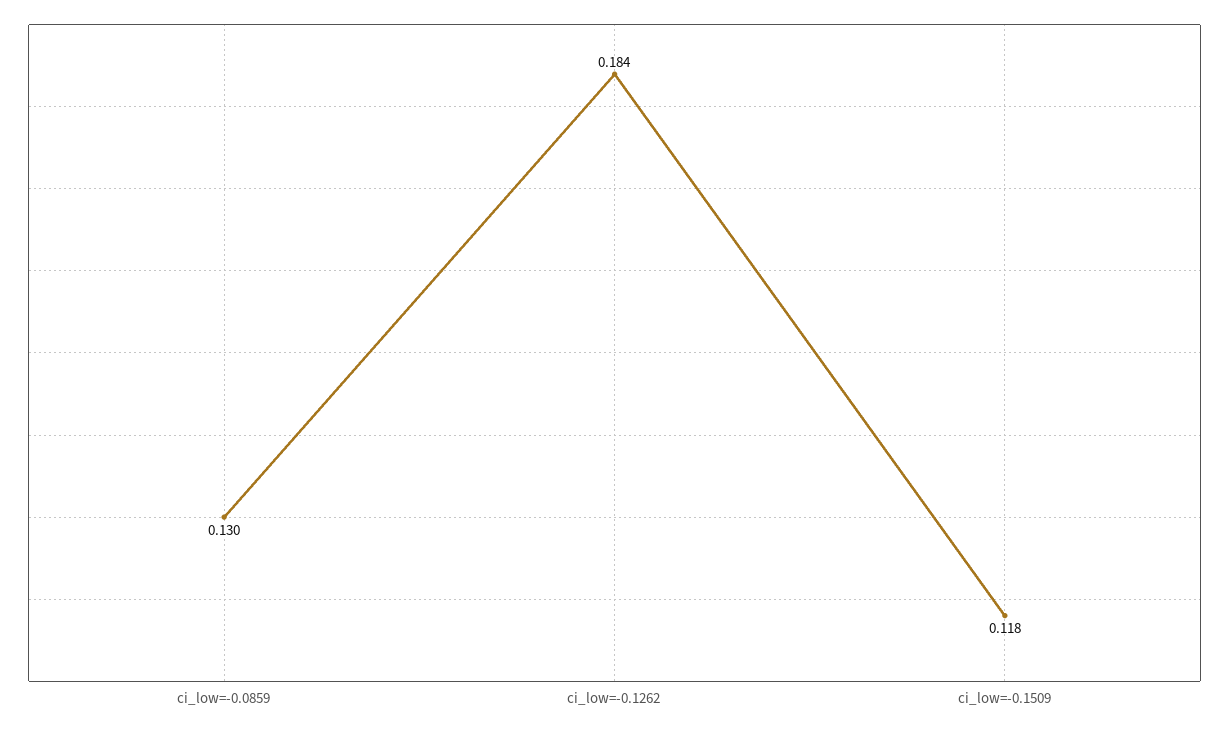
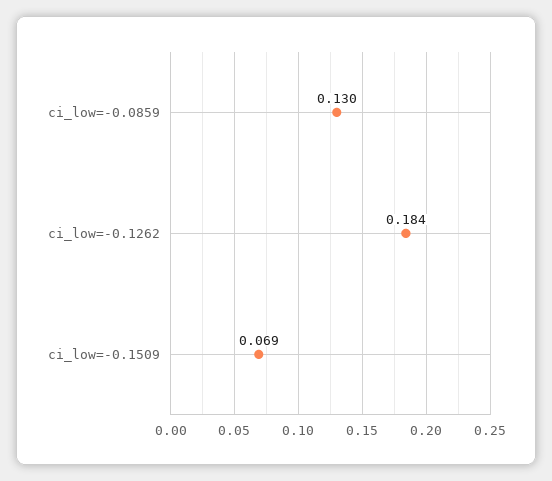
  {
    "ci_low=-0.0859": 0.13,
    "ci_low=-0.1262": 0.184,
-   "ci_low=-0.1509": 0.118
+   "ci_low=-0.1509": 0.069
  }

